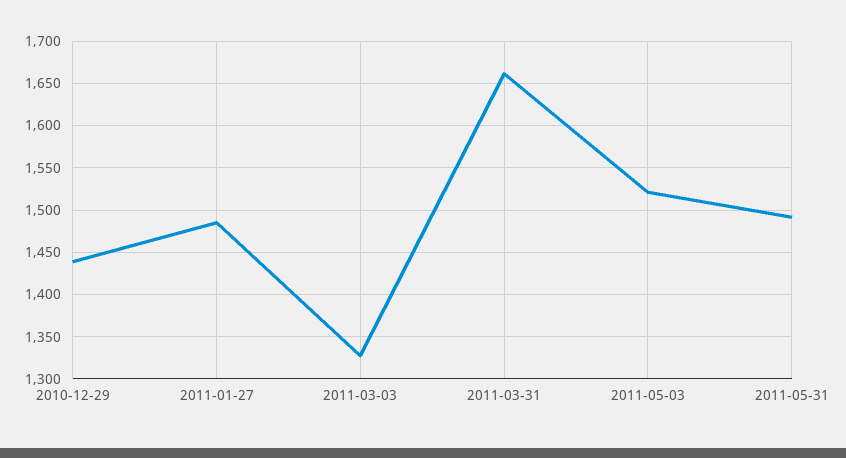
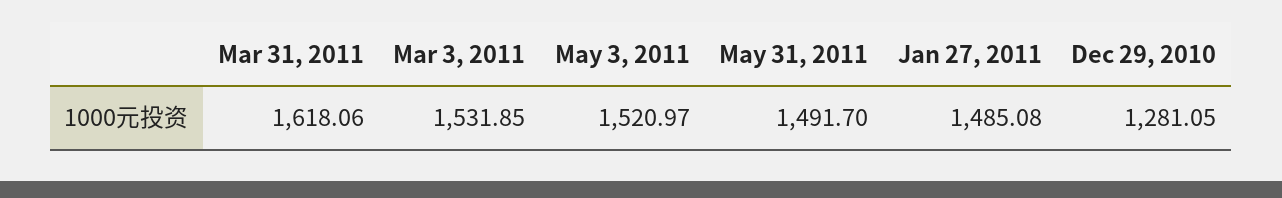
  {
-   "2010-12-29": 1440,
+   "2010-12-29": 1281.05,
    "2011-01-27": 1485.08,
-   "2011-03-03": 1330,
+   "2011-03-03": 1531.85,
-   "2011-03-31": 1660,
+   "2011-03-31": 1618.06,
    "2011-05-03": 1520.97,
    "2011-05-31": 1491.7
  }

